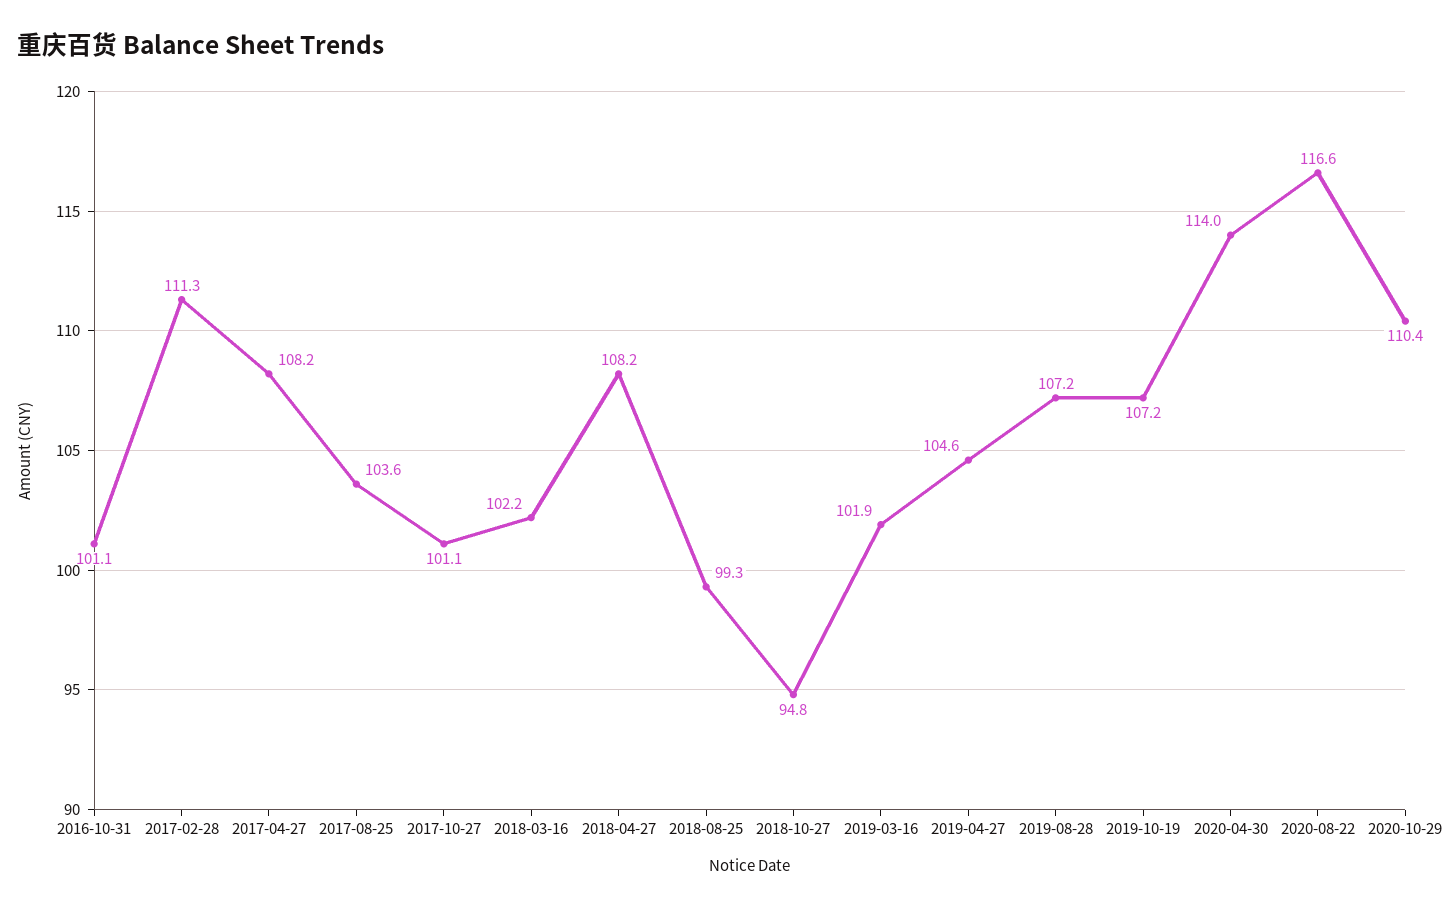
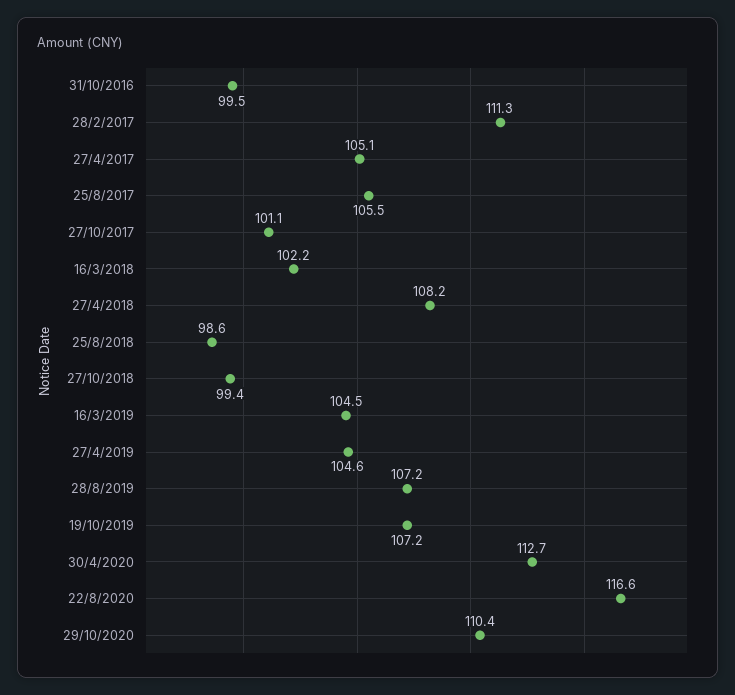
  {
-   "2016-10-31": 101.1,
+   "2016-10-31": 99.5,
    "2017-02-28": 111.3,
-   "2017-04-27": 108.2,
+   "2017-04-27": 105.1,
-   "2017-08-25": 103.6,
+   "2017-08-25": 105.5,
    "2017-10-27": 101.1,
    "2018-03-16": 102.2,
    "2018-04-27": 108.2,
-   "2018-08-25": 99.3,
+   "2018-08-25": 98.6,
-   "2018-10-27": 94.8,
+   "2018-10-27": 99.4,
-   "2019-03-16": 101.9,
+   "2019-03-16": 104.5,
    "2019-04-27": 104.6,
    "2019-08-28": 107.2,
    "2019-10-19": 107.2,
-   "2020-04-30": 114,
+   "2020-04-30": 112.7,
    "2020-08-22": 116.6,
    "2020-10-29": 110.4
  }

